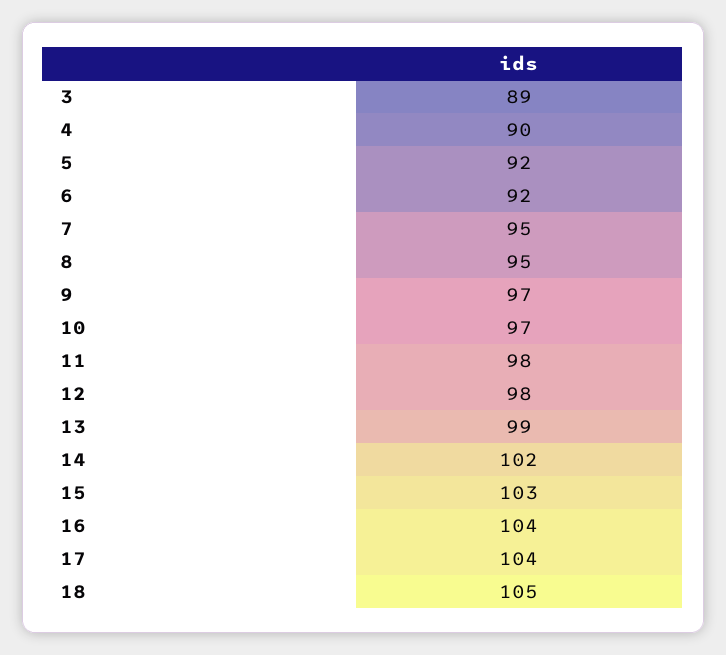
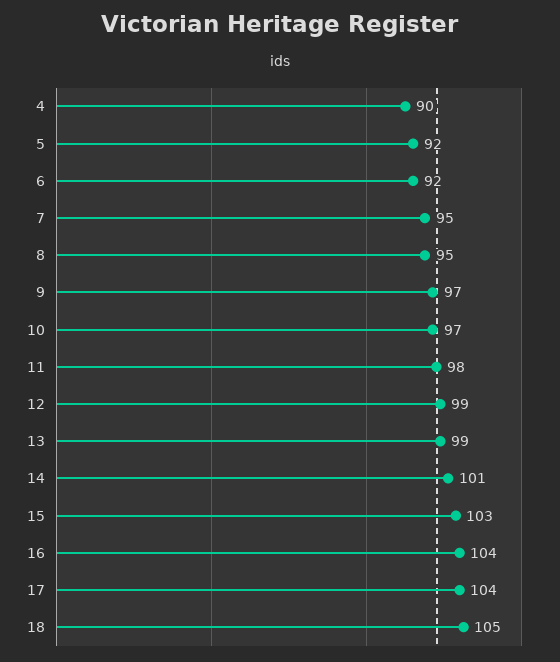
  {
-   "3": 89,
    "4": 90,
    "5": 92,
    "6": 92,
    "7": 95,
    "8": 95,
    "9": 97,
    "10": 97,
    "11": 98,
-   "12": 98,
+   "12": 99,
    "13": 99,
-   "14": 102,
+   "14": 101,
    "15": 103,
    "16": 104,
    "17": 104,
    "18": 105
  }

